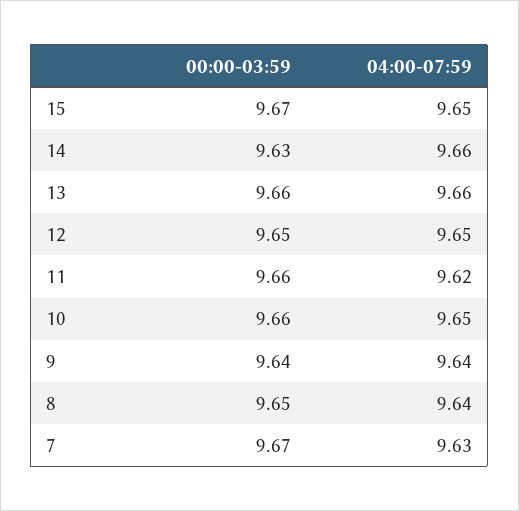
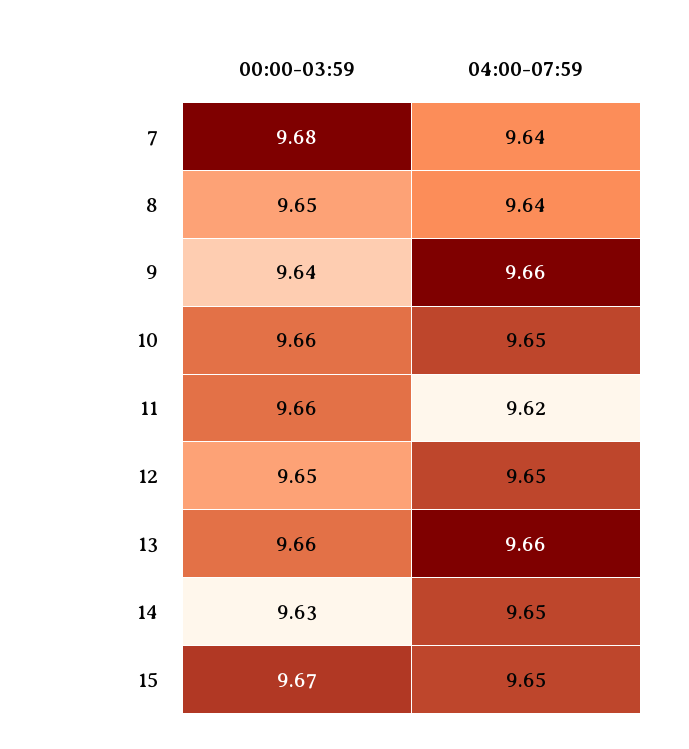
  {
    "00:00-03:59": {
      "15": 9.67,
      "14": 9.63,
      "13": 9.66,
      "12": 9.65,
      "11": 9.66,
      "10": 9.66,
      "9": 9.64,
      "8": 9.65,
-     "7": 9.67
+     "7": 9.68
    },
    "04:00-07:59": {
      "15": 9.65,
-     "14": 9.66,
+     "14": 9.65,
      "13": 9.66,
      "12": 9.65,
      "11": 9.62,
      "10": 9.65,
-     "9": 9.64,
+     "9": 9.66,
      "8": 9.64,
-     "7": 9.63
+     "7": 9.64
    }
  }

